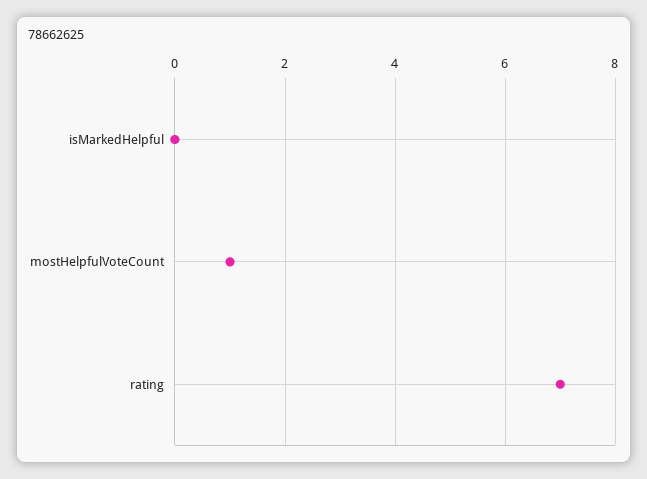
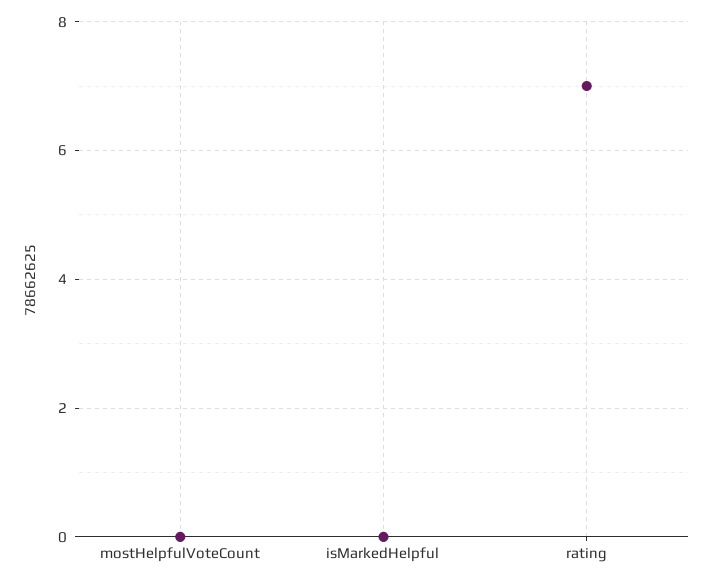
  {
    "isMarkedHelpful": 0,
-   "mostHelpfulVoteCount": 1,
+   "mostHelpfulVoteCount": 0,
    "rating": 7
  }

